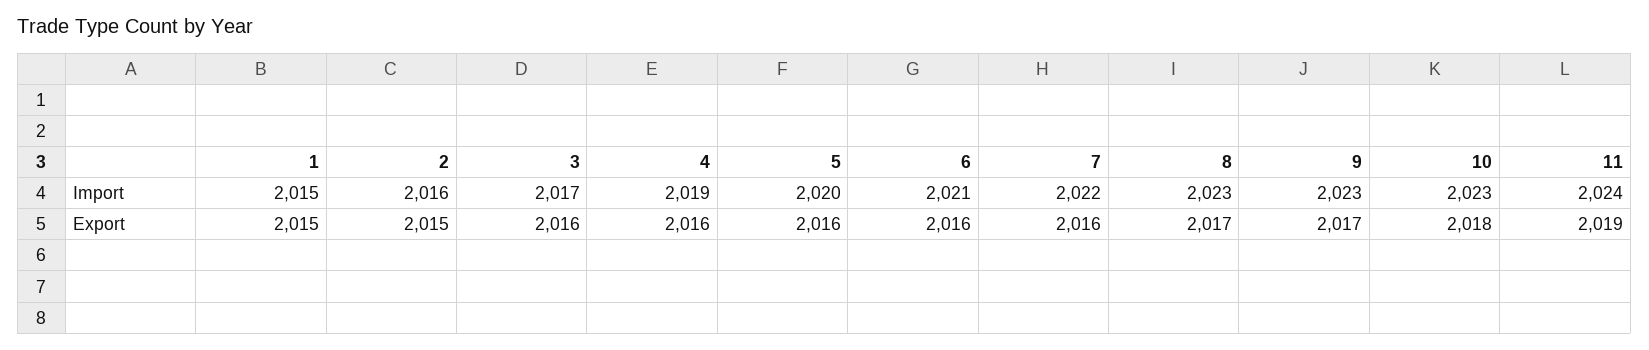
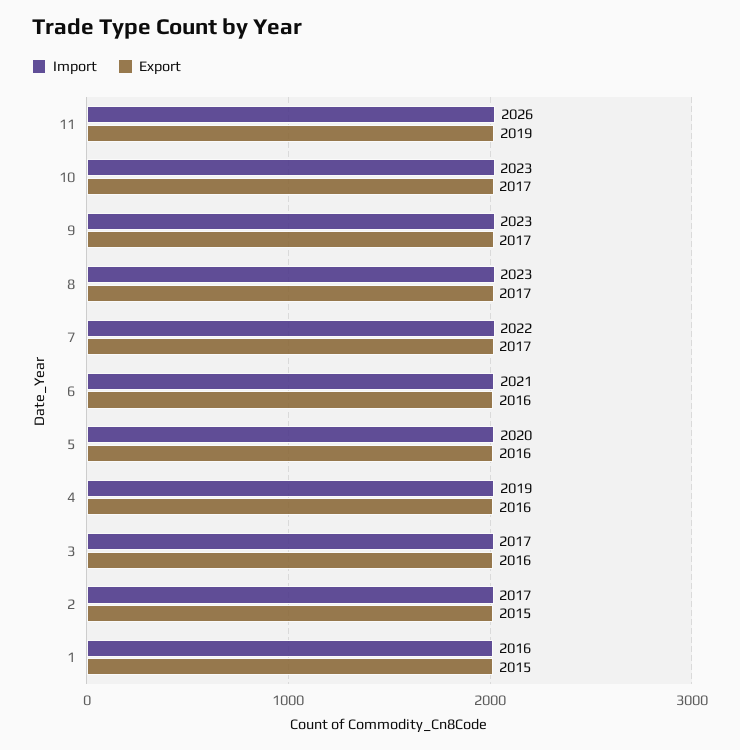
  {
    "Import": {
-     "1": 2015,
+     "1": 2016,
-     "2": 2016,
+     "2": 2017,
      "3": 2017,
      "4": 2019,
      "5": 2020,
      "6": 2021,
      "7": 2022,
      "8": 2023,
      "9": 2023,
      "10": 2023,
-     "11": 2024
+     "11": 2026
    },
    "Export": {
      "1": 2015,
      "2": 2015,
      "3": 2016,
      "4": 2016,
      "5": 2016,
      "6": 2016,
-     "7": 2016,
+     "7": 2017,
      "8": 2017,
      "9": 2017,
-     "10": 2018,
+     "10": 2017,
      "11": 2019
    }
  }

